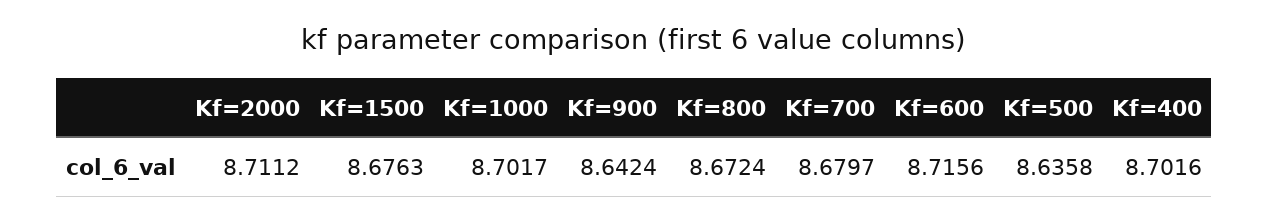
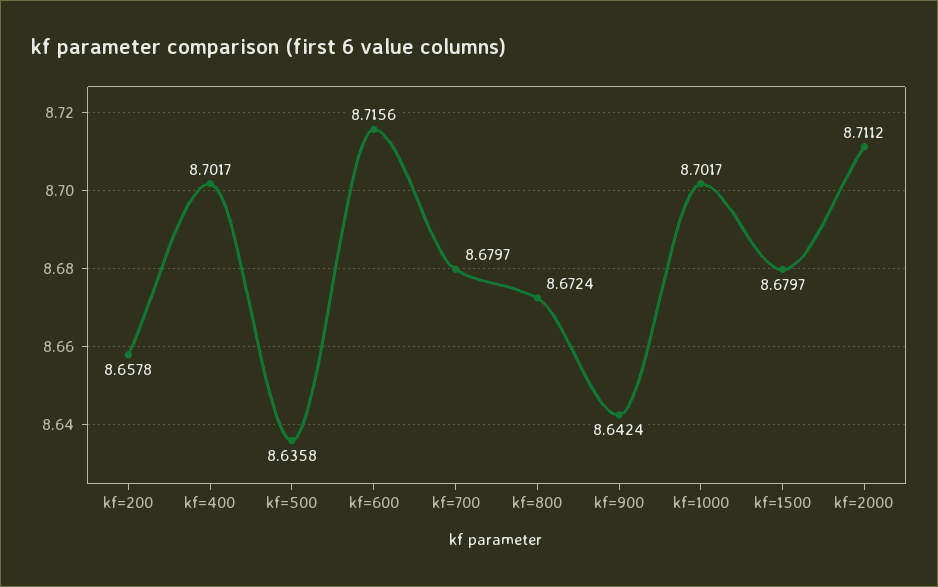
  {
    "Kf=2000": 8.7112,
-   "Kf=1500": 8.6763,
+   "Kf=1500": 8.6797,
    "Kf=1000": 8.7017,
    "Kf=900": 8.6424,
    "Kf=800": 8.6724,
    "Kf=700": 8.6797,
    "Kf=600": 8.7156,
    "Kf=500": 8.6358,
-   "Kf=400": 8.7016
+   "Kf=400": 8.7017,
+   "kf=200": 8.6578
  }

